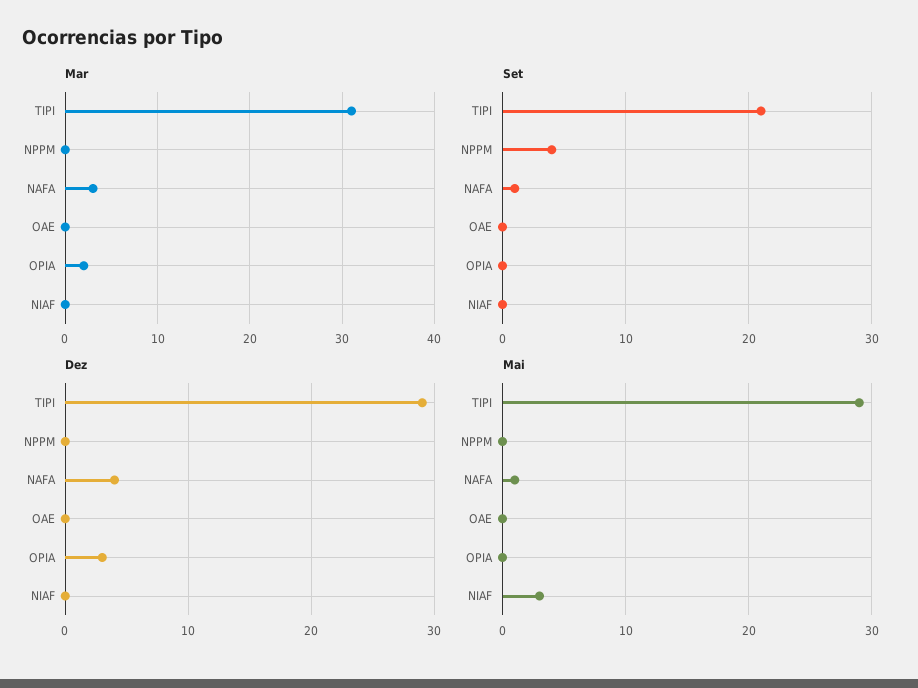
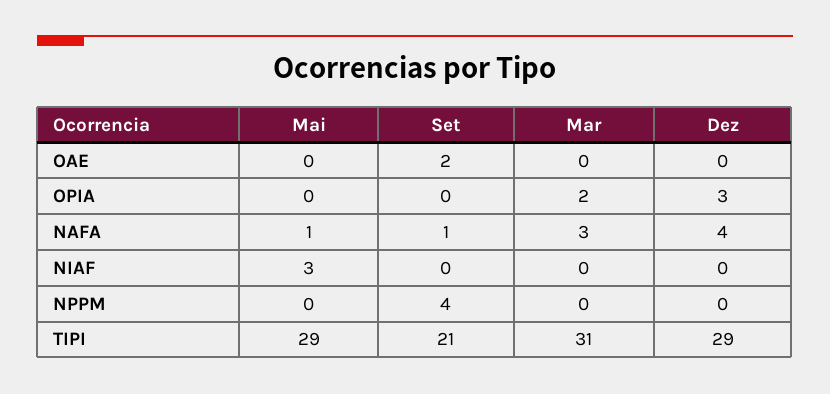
  {
    "Mar": {
      "TIPI": 31,
      "NPPM": 0,
      "NAFA": 3,
      "OAE": 0,
      "OPIA": 2,
      "NIAF": 0
    },
    "Set": {
      "TIPI": 21,
      "NPPM": 4,
      "NAFA": 1,
-     "OAE": 0,
+     "OAE": 2,
      "OPIA": 0,
      "NIAF": 0
    },
    "Dez": {
      "TIPI": 29,
      "NPPM": 0,
      "NAFA": 4,
      "OAE": 0,
      "OPIA": 3,
      "NIAF": 0
    },
    "Mai": {
      "TIPI": 29,
      "NPPM": 0,
      "NAFA": 1,
      "OAE": 0,
      "OPIA": 0,
      "NIAF": 3
    }
  }

